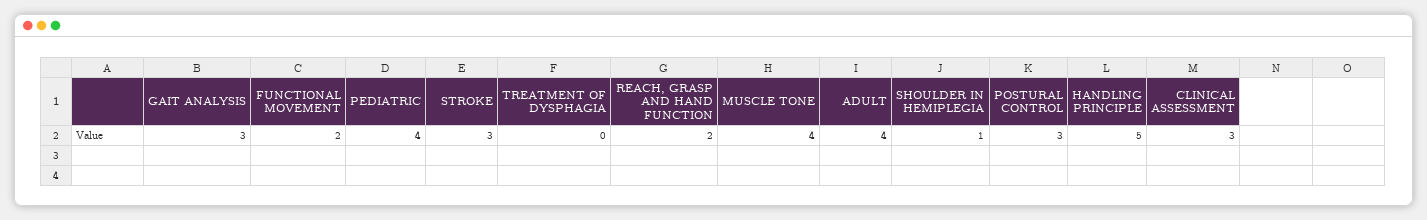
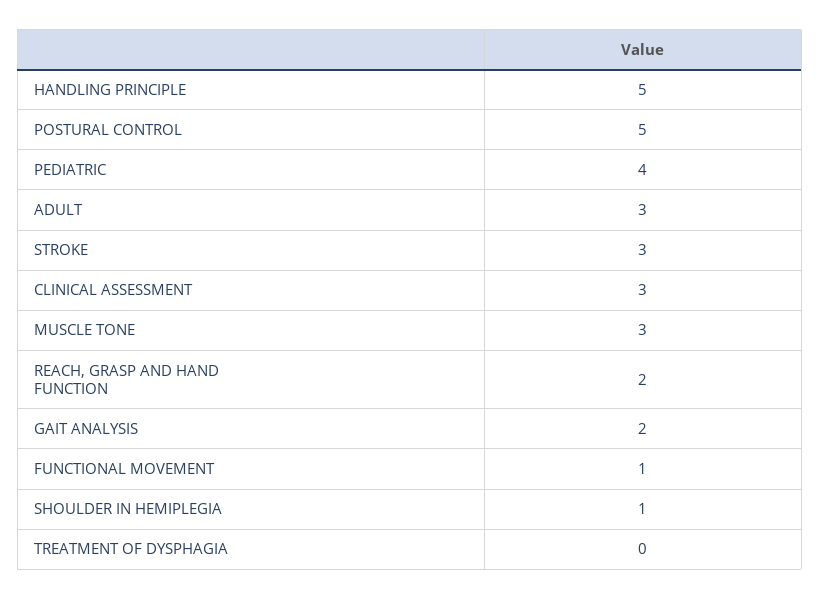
  {
-   "GAIT ANALYSIS": 3,
+   "GAIT ANALYSIS": 2,
-   "FUNCTIONAL MOVEMENT": 2,
+   "FUNCTIONAL MOVEMENT": 1,
    "PEDIATRIC": 4,
    "STROKE": 3,
    "TREATMENT OF DYSPHAGIA": 0,
    "REACH, GRASP AND HAND FUNCTION": 2,
-   "MUSCLE TONE": 4,
+   "MUSCLE TONE": 3,
-   "ADULT": 4,
+   "ADULT": 3,
    "SHOULDER IN HEMIPLEGIA": 1,
-   "POSTURAL CONTROL": 3,
+   "POSTURAL CONTROL": 5,
    "HANDLING PRINCIPLE": 5,
    "CLINICAL ASSESSMENT": 3
  }

